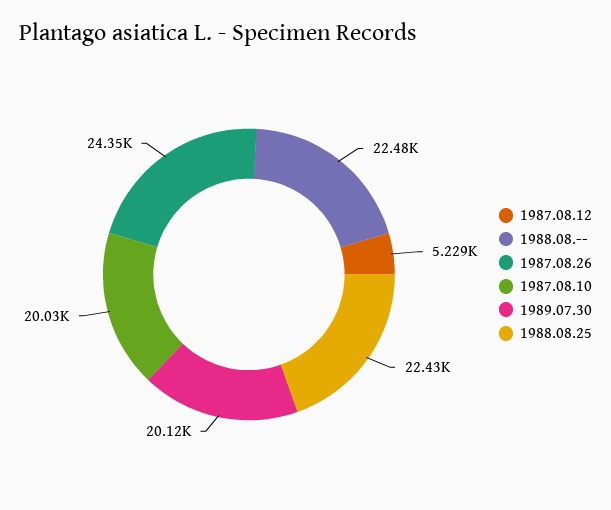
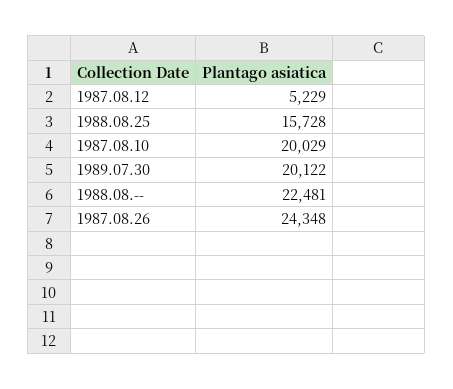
  {
    "1987.08.12": 5229,
    "1988.08.--": 22481,
    "1987.08.26": 24348,
    "1987.08.10": 20029,
    "1989.07.30": 20122,
-   "1988.08.25": 22430
+   "1988.08.25": 15728
  }

